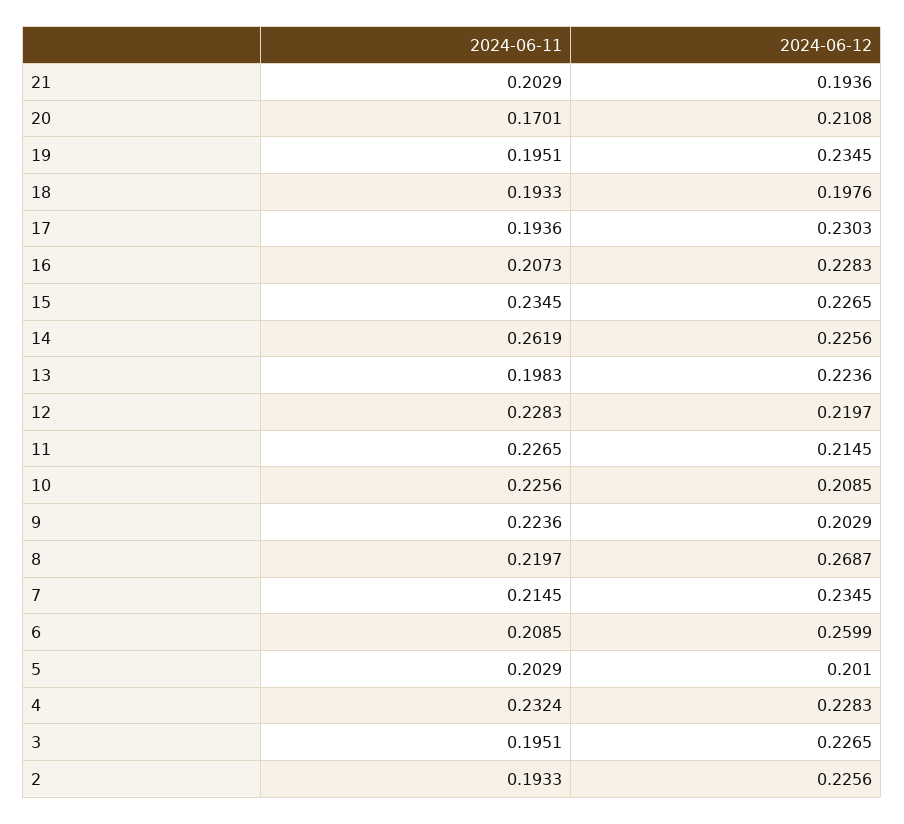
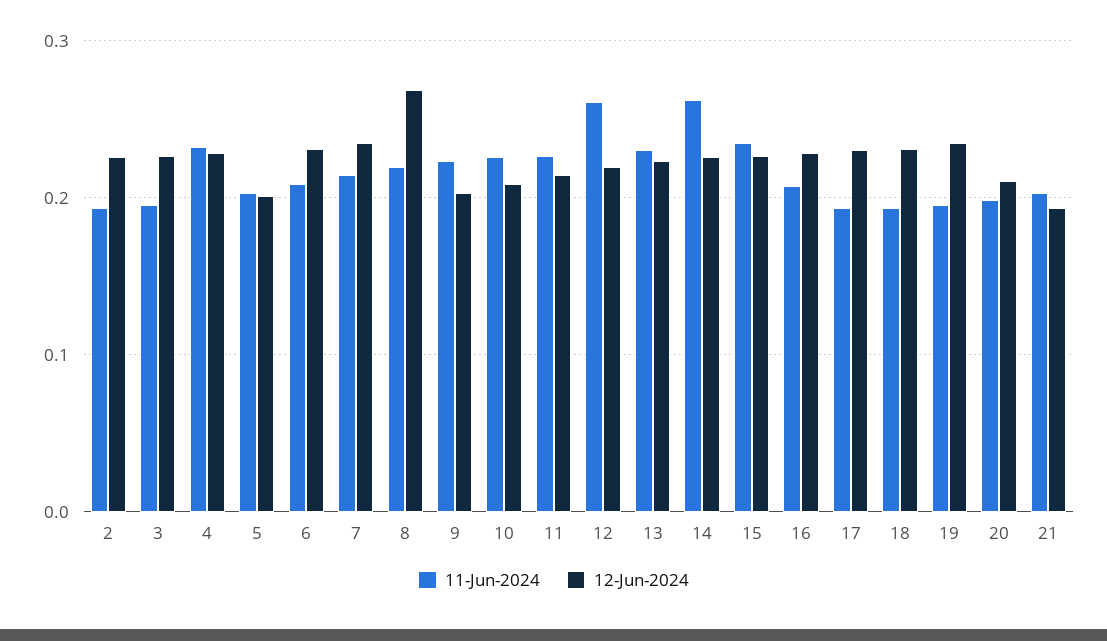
  {
    "2024-06-11": {
      "21": 0.2029,
-     "20": 0.1701,
+     "20": 0.2,
      "19": 0.1951,
      "18": 0.1933,
      "17": 0.1936,
      "16": 0.2073,
      "15": 0.2345,
      "14": 0.2619,
-     "13": 0.1983,
+     "13": 0.23,
-     "12": 0.2283,
+     "12": 0.26,
      "11": 0.2265,
      "10": 0.2256,
      "9": 0.2236,
      "8": 0.2197,
      "7": 0.2145,
      "6": 0.2085,
      "5": 0.2029,
      "4": 0.2324,
      "3": 0.1951,
      "2": 0.1933
    },
    "2024-06-12": {
      "21": 0.1936,
      "20": 0.2108,
      "19": 0.2345,
-     "18": 0.1976,
+     "18": 0.23,
      "17": 0.2303,
      "16": 0.2283,
      "15": 0.2265,
      "14": 0.2256,
      "13": 0.2236,
      "12": 0.2197,
      "11": 0.2145,
      "10": 0.2085,
      "9": 0.2029,
      "8": 0.2687,
      "7": 0.2345,
-     "6": 0.2599,
+     "6": 0.23,
      "5": 0.201,
      "4": 0.2283,
      "3": 0.2265,
      "2": 0.2256
    }
  }

